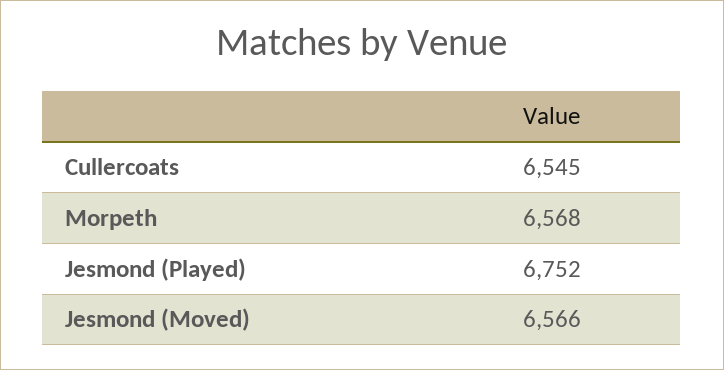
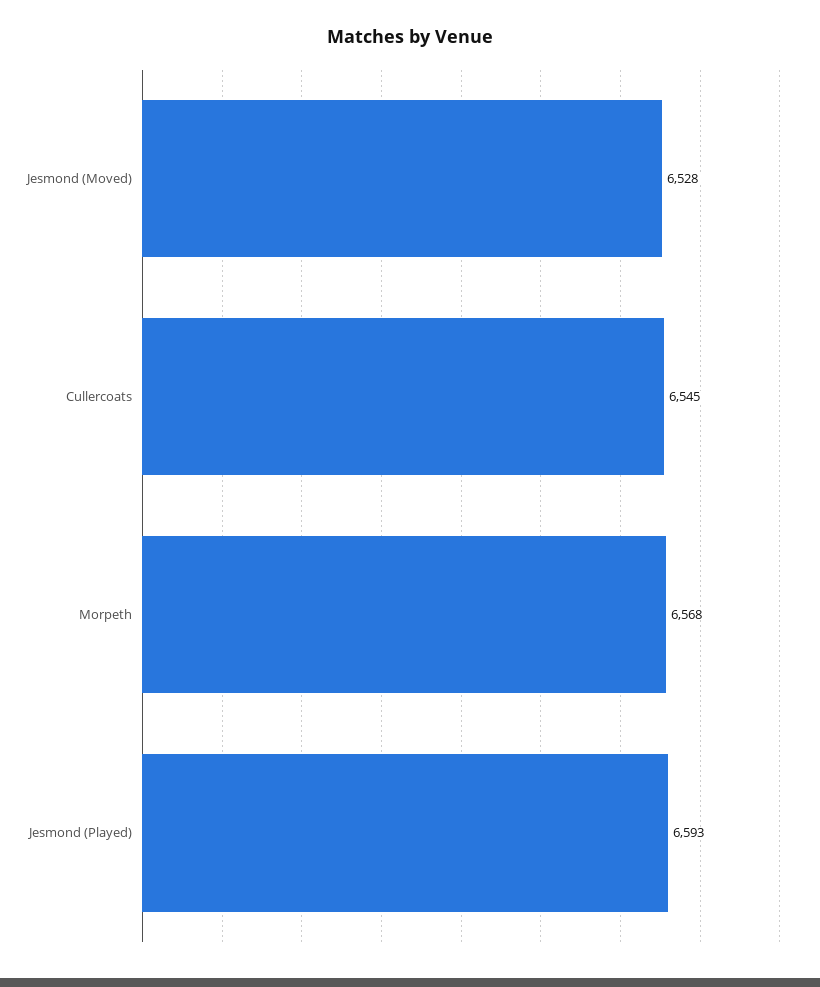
  {
    "Cullercoats": 6545,
    "Morpeth": 6568,
-   "Jesmond (Played)": 6752,
+   "Jesmond (Played)": 6593,
-   "Jesmond (Moved)": 6566
+   "Jesmond (Moved)": 6528
  }

